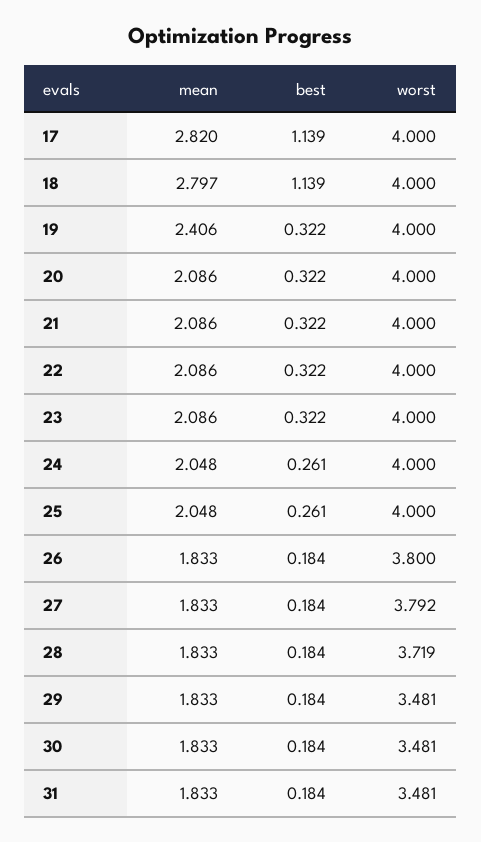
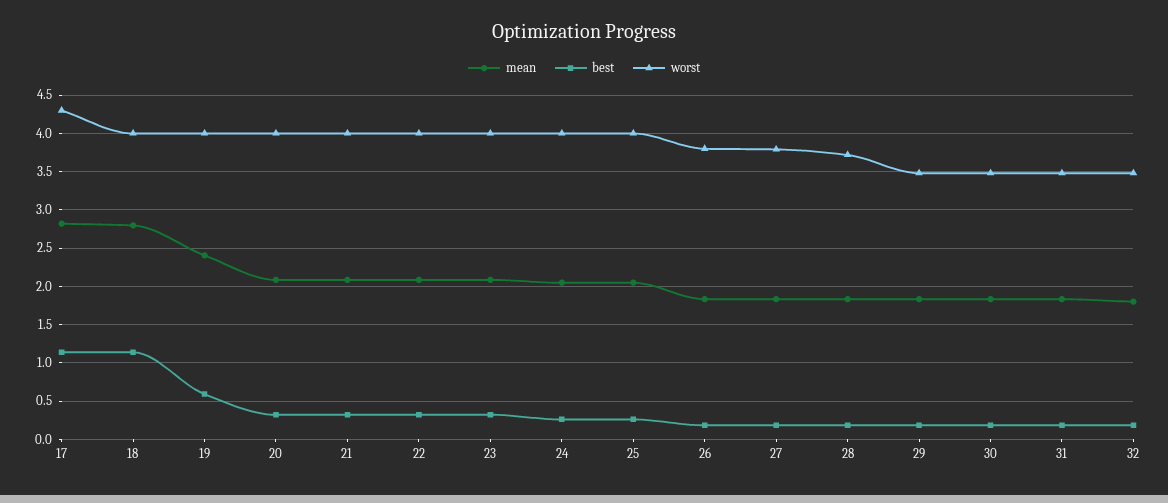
  {
    "mean": {
      "17": 2.82,
      "18": 2.797,
      "19": 2.406,
      "20": 2.086,
      "21": 2.086,
      "22": 2.086,
      "23": 2.086,
      "24": 2.048,
      "25": 2.048,
      "26": 1.833,
      "27": 1.833,
      "28": 1.833,
      "29": 1.833,
      "30": 1.833,
-     "31": 1.833
+     "31": 1.833,
+     "32": 1.8
    },
    "best": {
      "17": 1.139,
      "18": 1.139,
-     "19": 0.322,
+     "19": 0.6,
      "20": 0.322,
      "21": 0.322,
      "22": 0.322,
      "23": 0.322,
      "24": 0.261,
      "25": 0.261,
      "26": 0.184,
      "27": 0.184,
      "28": 0.184,
      "29": 0.184,
      "30": 0.184,
-     "31": 0.184
+     "31": 0.184,
+     "32": 0.2
    },
    "worst": {
-     "17": 4,
+     "17": 4.3,
      "18": 4,
      "19": 4,
      "20": 4,
      "21": 4,
      "22": 4,
      "23": 4,
      "24": 4,
      "25": 4,
      "26": 3.8,
      "27": 3.792,
      "28": 3.719,
      "29": 3.481,
      "30": 3.481,
-     "31": 3.481
+     "31": 3.481,
+     "32": 3.5
    }
  }

